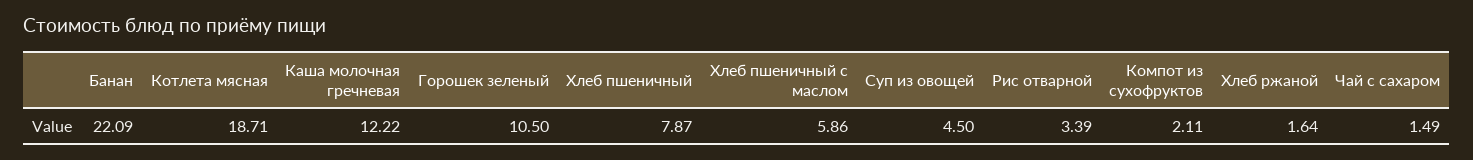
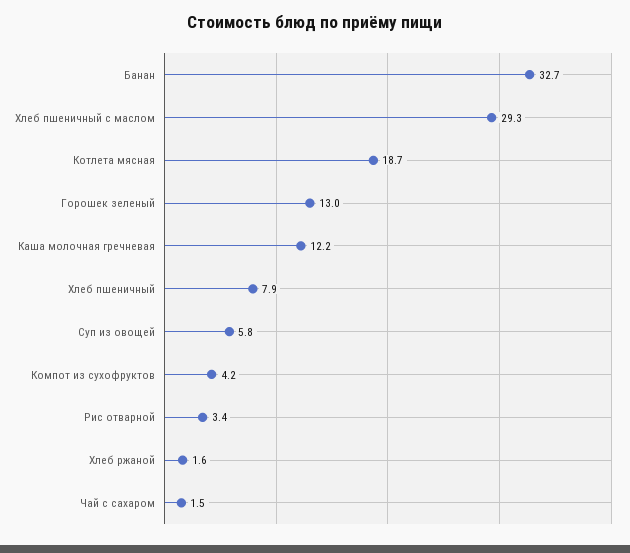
  {
-   "Банан": 22.09,
+   "Банан": 32.7,
    "Котлета мясная": 18.71,
    "Каша молочная гречневая": 12.22,
-   "Горошек зеленый": 10.5,
+   "Горошек зеленый": 13,
    "Хлеб пшеничный": 7.87,
-   "Хлеб пшеничный с маслом": 5.86,
+   "Хлеб пшеничный с маслом": 29.3,
-   "Суп из овощей": 4.5,
+   "Суп из овощей": 5.8,
    "Рис отварной": 3.39,
-   "Компот из сухофруктов": 2.11,
+   "Компот из сухофруктов": 4.2,
    "Хлеб ржаной": 1.64,
    "Чай с сахаром": 1.49
  }

